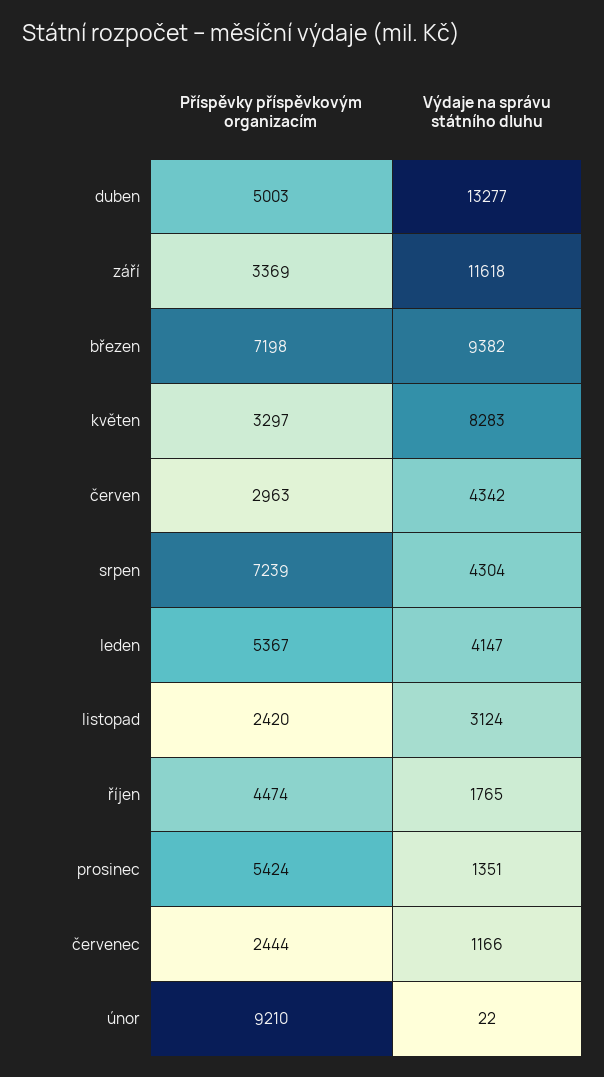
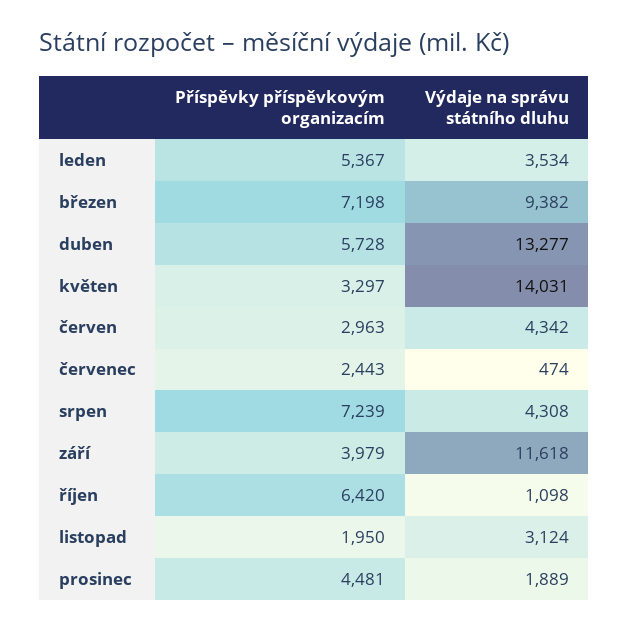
  {
    "Příspěvky příspěvkovým organizacím": {
-     "duben": 5003,
+     "duben": 5728,
-     "září": 3369,
+     "září": 3979,
      "březen": 7198,
      "květen": 3297,
      "červen": 2963,
      "srpen": 7239,
      "leden": 5367,
-     "listopad": 2420,
+     "listopad": 1950,
-     "říjen": 4474,
+     "říjen": 6420,
-     "prosinec": 5424,
+     "prosinec": 4481,
-     "červenec": 2444,
+     "červenec": 2443
-     "únor": 9210
    },
    "Výdaje na správu státního dluhu": {
      "duben": 13277,
      "září": 11618,
      "březen": 9382,
-     "květen": 8283,
+     "květen": 14031,
      "červen": 4342,
-     "srpen": 4304,
+     "srpen": 4308,
-     "leden": 4147,
+     "leden": 3534,
      "listopad": 3124,
-     "říjen": 1765,
+     "říjen": 1098,
-     "prosinec": 1351,
+     "prosinec": 1889,
-     "červenec": 1166,
+     "červenec": 474
-     "únor": 22
    }
  }

